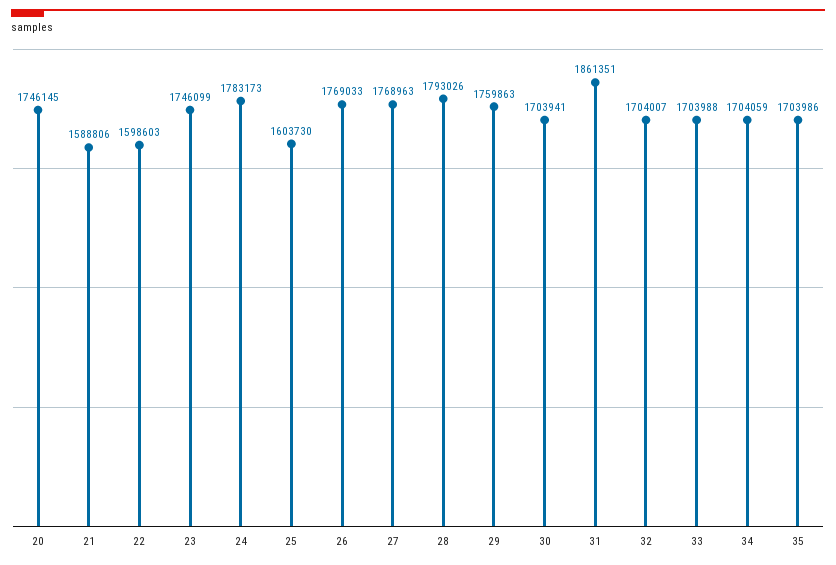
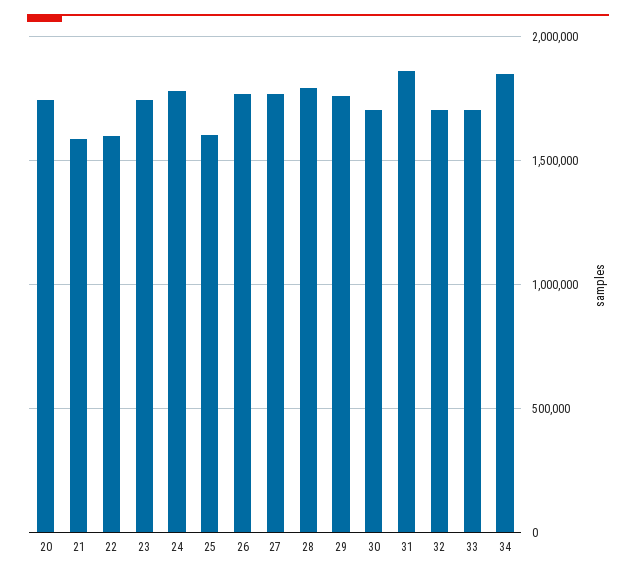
  {
    "20": 1746145,
    "21": 1588806,
    "22": 1598603,
    "23": 1746099,
    "24": 1783173,
    "25": 1603730,
    "26": 1769033,
    "27": 1768963,
    "28": 1793026,
    "29": 1759863,
    "30": 1703941,
    "31": 1861351,
    "32": 1704007,
    "33": 1703988,
-   "34": 1704059,
+   "34": 1850000
-   "35": 1703986
  }

